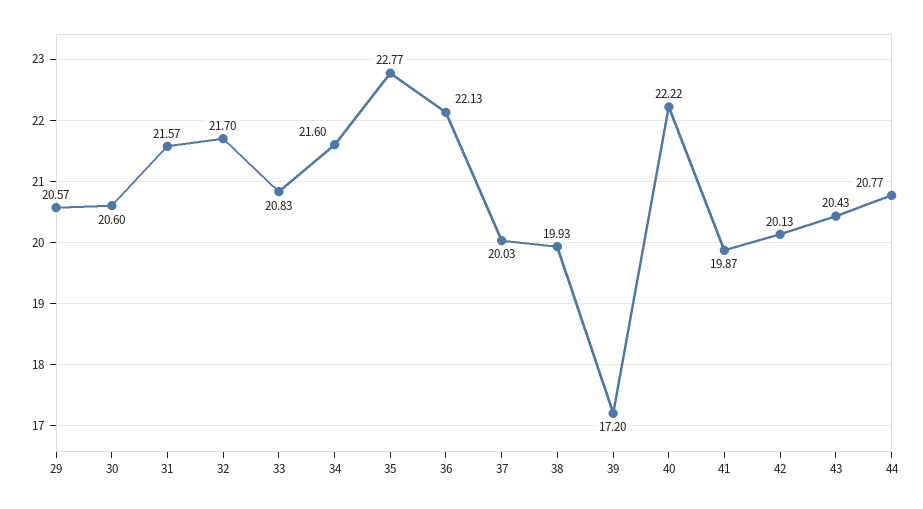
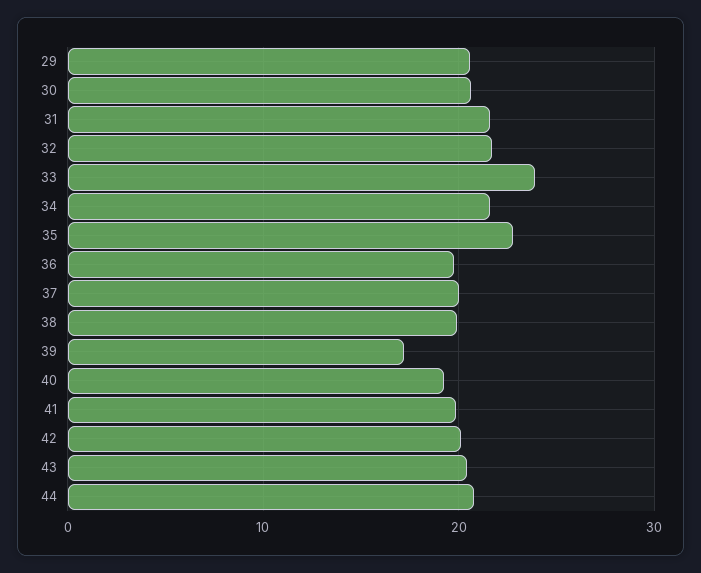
  {
    "29": 20.57,
    "30": 20.6,
    "31": 21.57,
    "32": 21.7,
-   "33": 20.83,
+   "33": 24,
    "34": 21.6,
    "35": 22.77,
-   "36": 22.13,
+   "36": 20,
    "37": 20.03,
    "38": 19.93,
    "39": 17.2,
-   "40": 22.22,
+   "40": 19,
    "41": 19.87,
    "42": 20.13,
    "43": 20.43,
    "44": 20.77
  }

